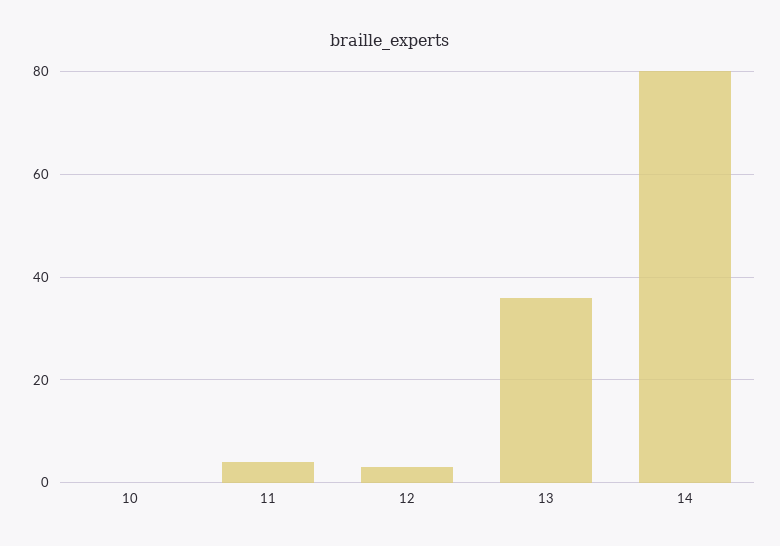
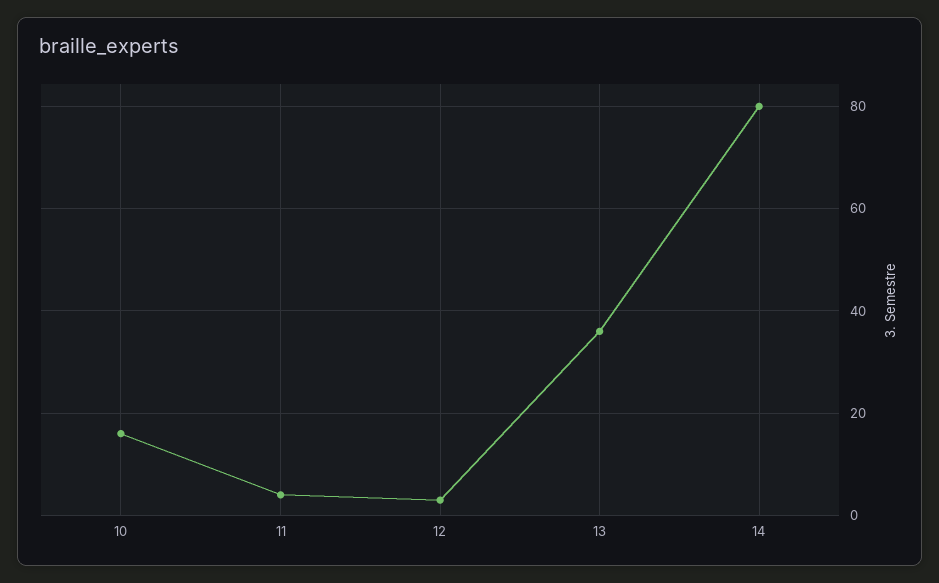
  {
-   "10": 0,
+   "10": 15,
    "11": 5,
    "12": 5,
    "13": 35,
    "14": 80
  }

